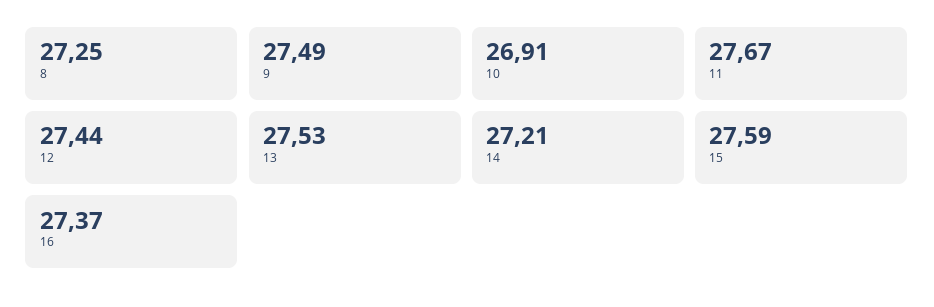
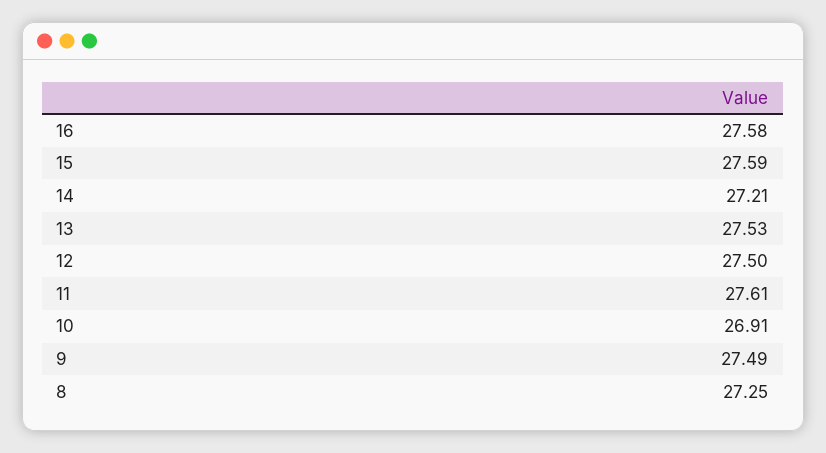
  {
    "8": 27.25,
    "9": 27.49,
    "10": 26.91,
-   "11": 27.67,
+   "11": 27.61,
-   "12": 27.44,
+   "12": 27.5,
    "13": 27.53,
    "14": 27.21,
    "15": 27.59,
-   "16": 27.37
+   "16": 27.58
  }

